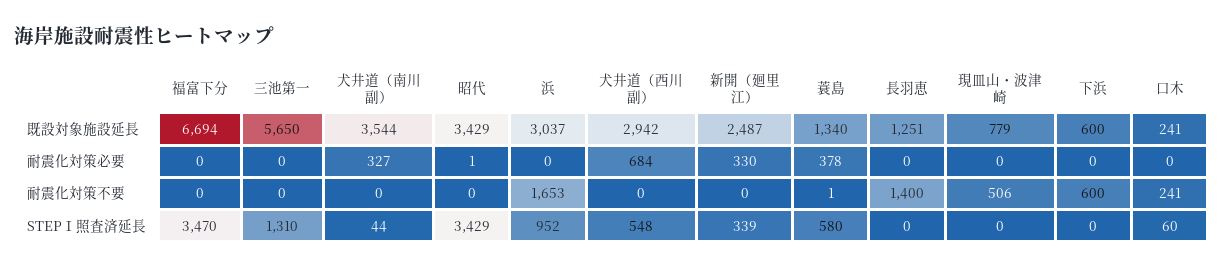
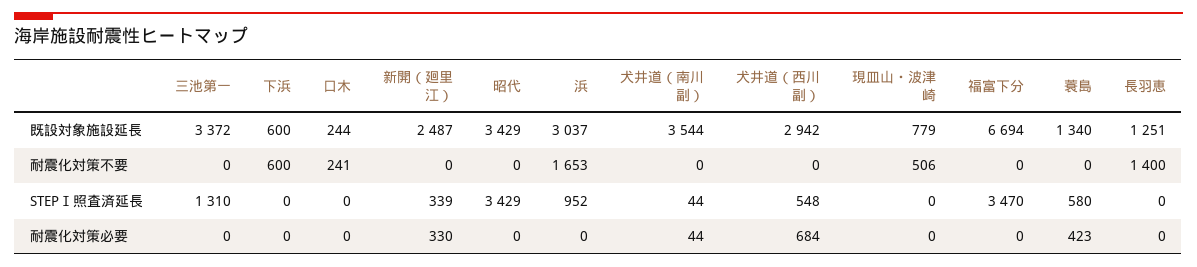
  {
    "福富下分": {
      "既設対象施設延長": 6694,
      "耐震化対策必要": 0,
      "耐震化対策不要": 0,
      "STEPⅠ照査済延長": 3470
    },
    "三池第一": {
-     "既設対象施設延長": 5650,
+     "既設対象施設延長": 3372,
      "耐震化対策必要": 0,
      "耐震化対策不要": 0,
      "STEPⅠ照査済延長": 1310
    },
    "犬井道（南川副）": {
      "既設対象施設延長": 3544,
-     "耐震化対策必要": 327,
+     "耐震化対策必要": 44,
      "耐震化対策不要": 0,
      "STEPⅠ照査済延長": 44
    },
    "昭代": {
      "既設対象施設延長": 3429,
-     "耐震化対策必要": 1,
+     "耐震化対策必要": 0,
      "耐震化対策不要": 0,
      "STEPⅠ照査済延長": 3429
    },
    "浜": {
      "既設対象施設延長": 3037,
      "耐震化対策必要": 0,
      "耐震化対策不要": 1653,
      "STEPⅠ照査済延長": 952
    },
    "犬井道（西川副）": {
      "既設対象施設延長": 2942,
      "耐震化対策必要": 684,
      "耐震化対策不要": 0,
      "STEPⅠ照査済延長": 548
    },
    "新開（廻里江）": {
      "既設対象施設延長": 2487,
      "耐震化対策必要": 330,
      "耐震化対策不要": 0,
      "STEPⅠ照査済延長": 339
    },
    "蓑島": {
      "既設対象施設延長": 1340,
-     "耐震化対策必要": 378,
+     "耐震化対策必要": 423,
-     "耐震化対策不要": 1,
+     "耐震化対策不要": 0,
      "STEPⅠ照査済延長": 580
    },
    "長羽恵": {
      "既設対象施設延長": 1251,
      "耐震化対策必要": 0,
      "耐震化対策不要": 1400,
      "STEPⅠ照査済延長": 0
    },
    "現皿山・波津崎": {
      "既設対象施設延長": 779,
      "耐震化対策必要": 0,
      "耐震化対策不要": 506,
      "STEPⅠ照査済延長": 0
    },
    "下浜": {
      "既設対象施設延長": 600,
      "耐震化対策必要": 0,
      "耐震化対策不要": 600,
      "STEPⅠ照査済延長": 0
    },
    "口木": {
-     "既設対象施設延長": 241,
+     "既設対象施設延長": 244,
      "耐震化対策必要": 0,
      "耐震化対策不要": 241,
-     "STEPⅠ照査済延長": 60
+     "STEPⅠ照査済延長": 0
    }
  }

